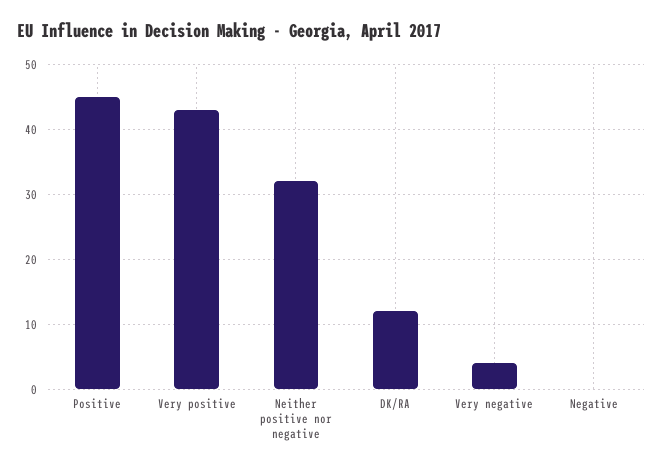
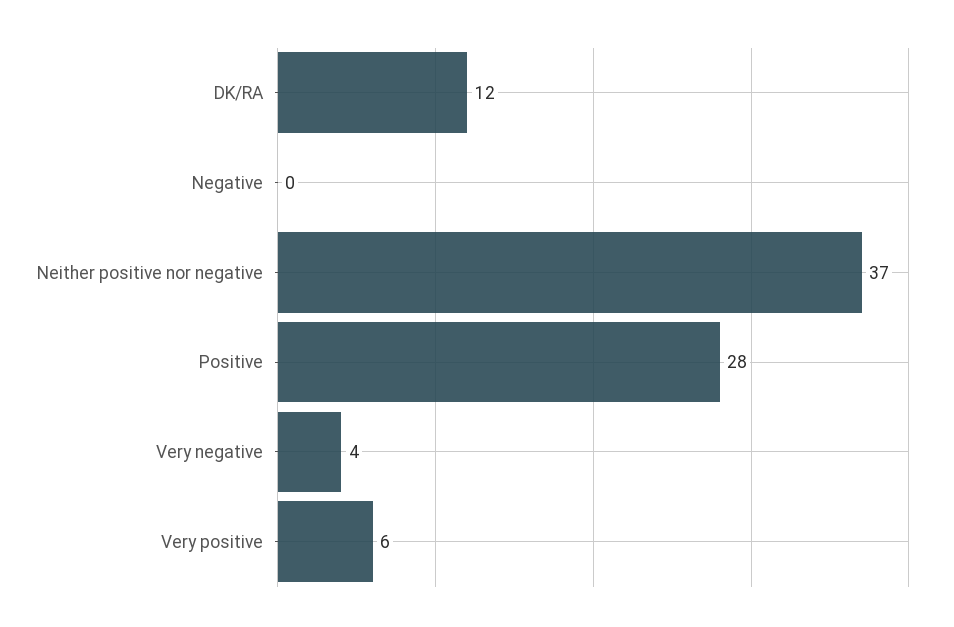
  {
-   "Positive": 45,
+   "Positive": 28,
-   "Very positive": 43,
+   "Very positive": 6,
-   "Neither positive nor negative": 32,
+   "Neither positive nor negative": 37,
    "DK/RA": 12,
    "Very negative": 4,
    "Negative": 0
  }

